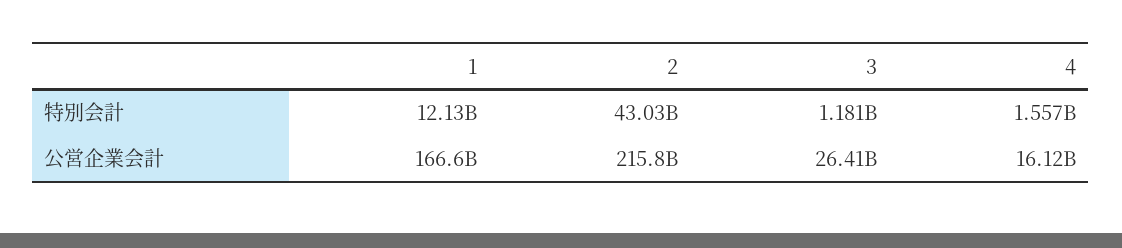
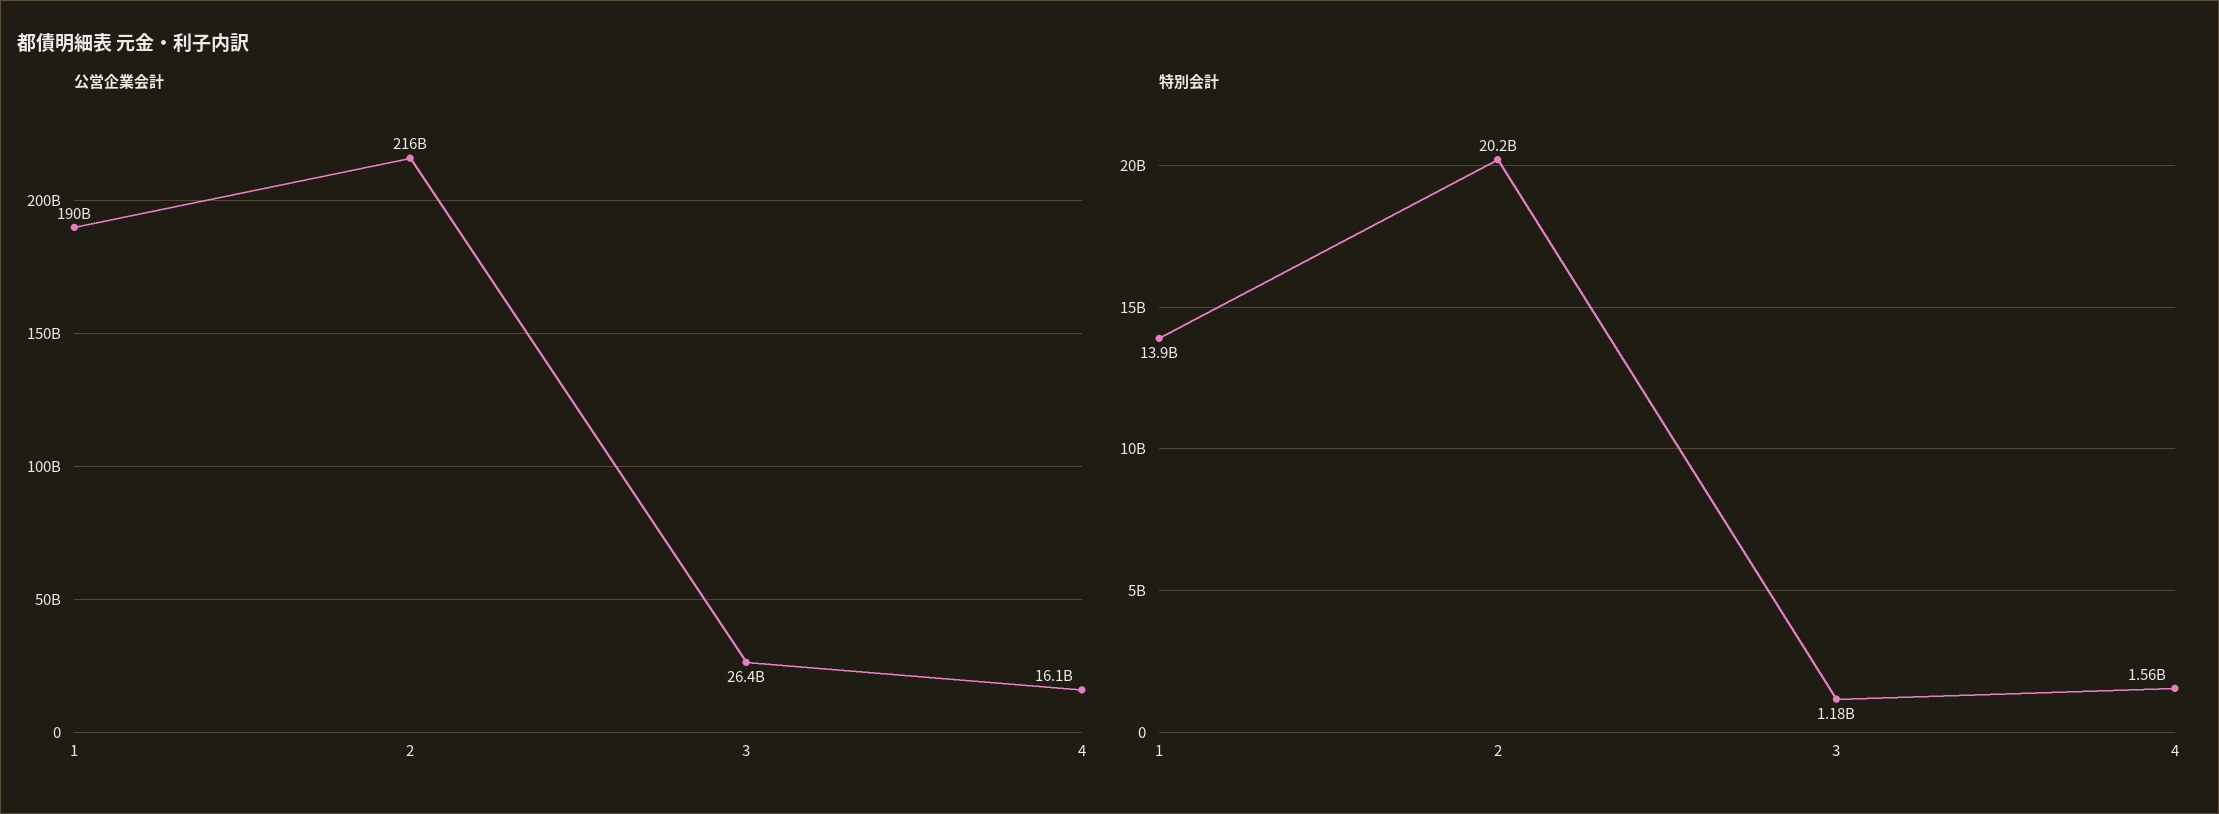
  {
    "特別会計": {
-     "1": 12130000000,
+     "1": 13900000000,
-     "2": 43030000000,
+     "2": 20200000000,
      "3": 1181000000,
      "4": 1557000000
    },
    "公営企業会計": {
-     "1": 166600000000,
+     "1": 190000000000,
      "2": 215800000000,
      "3": 26410000000,
      "4": 16120000000
    }
  }

